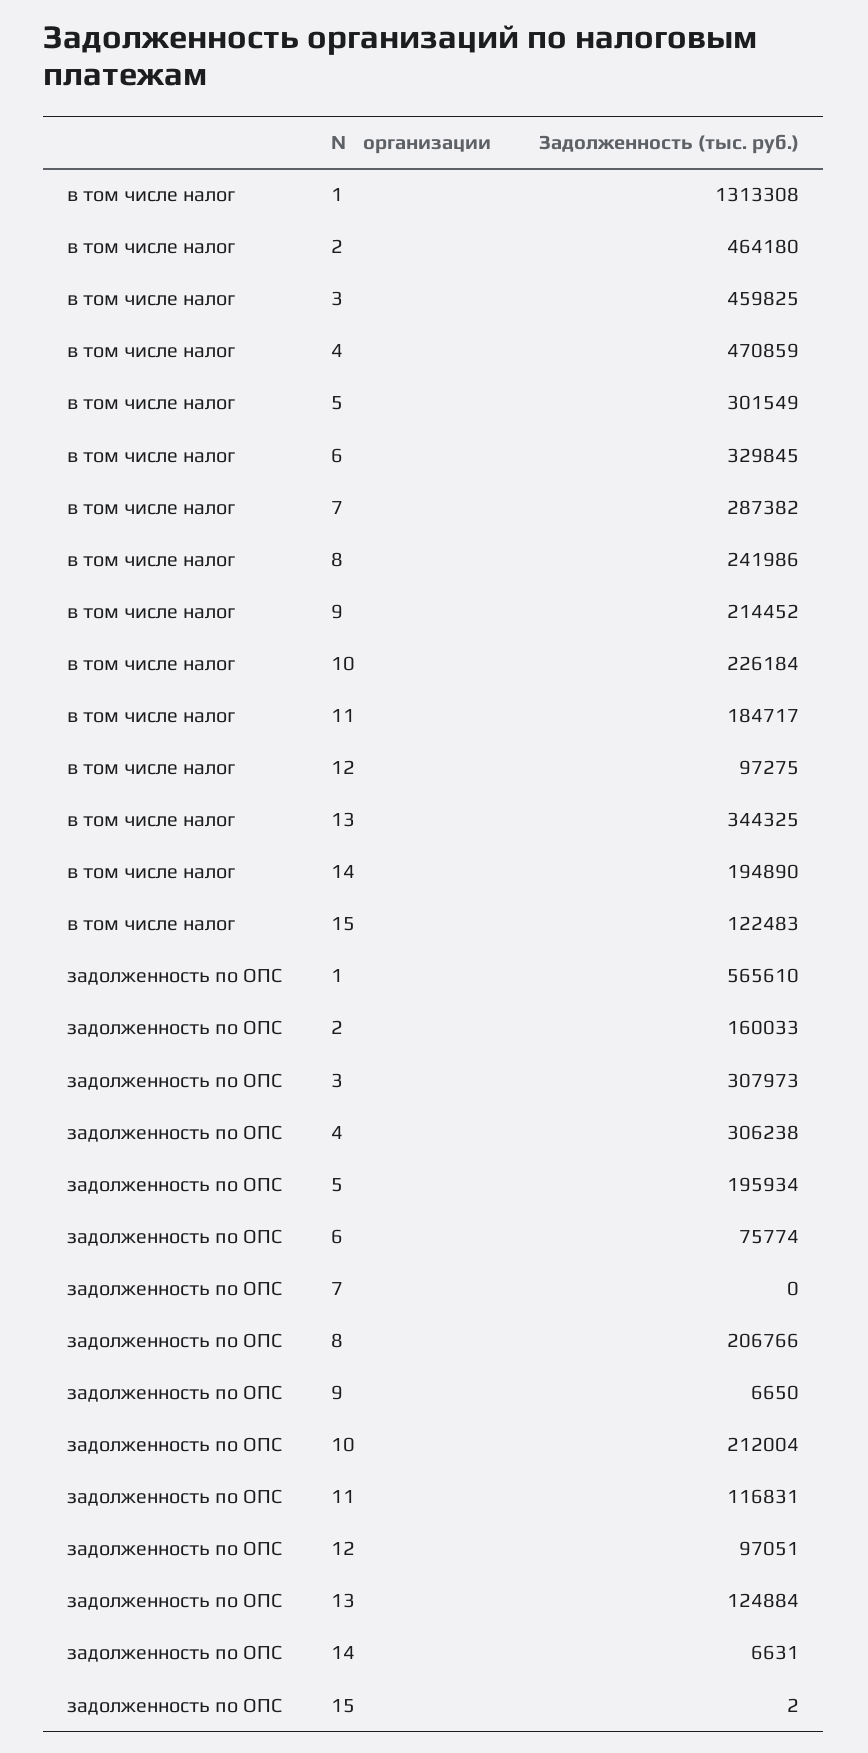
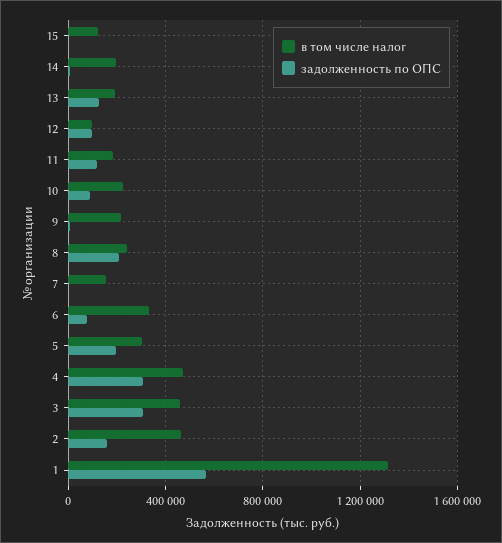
  {
    "в том числе налог": {
      "1": 1313308,
      "2": 464180,
      "3": 459825,
      "4": 470859,
      "5": 301549,
      "6": 329845,
-     "7": 287382,
+     "7": 150000,
      "8": 241986,
      "9": 214452,
      "10": 226184,
      "11": 184717,
      "12": 97275,
-     "13": 344325,
+     "13": 200000,
      "14": 194890,
      "15": 122483
    },
    "задолженность по ОПС": {
      "1": 565610,
      "2": 160033,
      "3": 307973,
      "4": 306238,
      "5": 195934,
      "6": 75774,
      "7": 0,
      "8": 206766,
      "9": 6650,
-     "10": 212004,
+     "10": 100000,
      "11": 116831,
      "12": 97051,
      "13": 124884,
      "14": 6631,
      "15": 2
    }
  }

